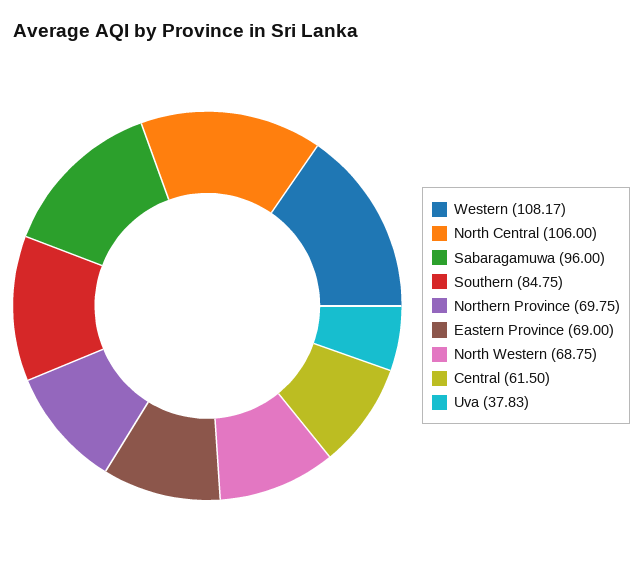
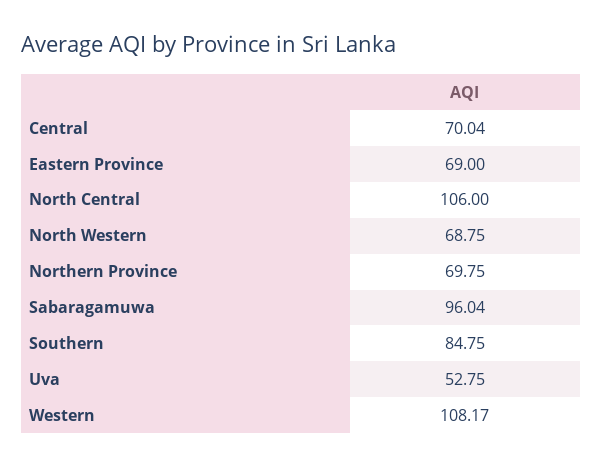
  {
    "Western": 108.17,
    "North Central": 106,
-   "Sabaragamuwa": 96,
+   "Sabaragamuwa": 96.04,
    "Southern": 84.75,
    "Northern Province": 69.75,
    "Eastern Province": 69,
    "North Western": 68.75,
-   "Central": 61.5,
+   "Central": 70.04,
-   "Uva": 37.83
+   "Uva": 52.75
  }

